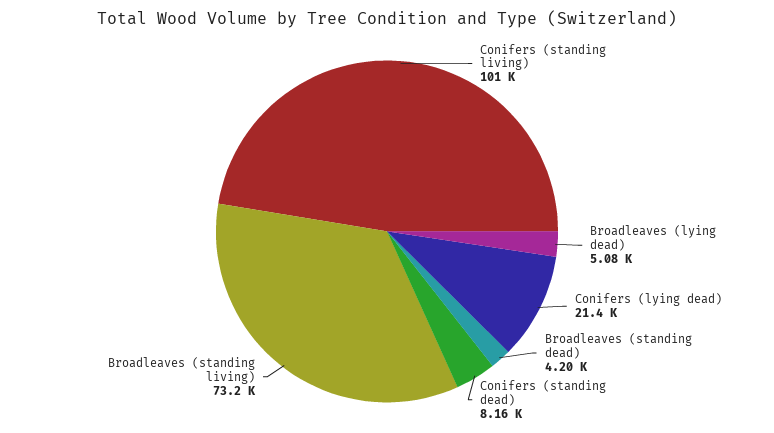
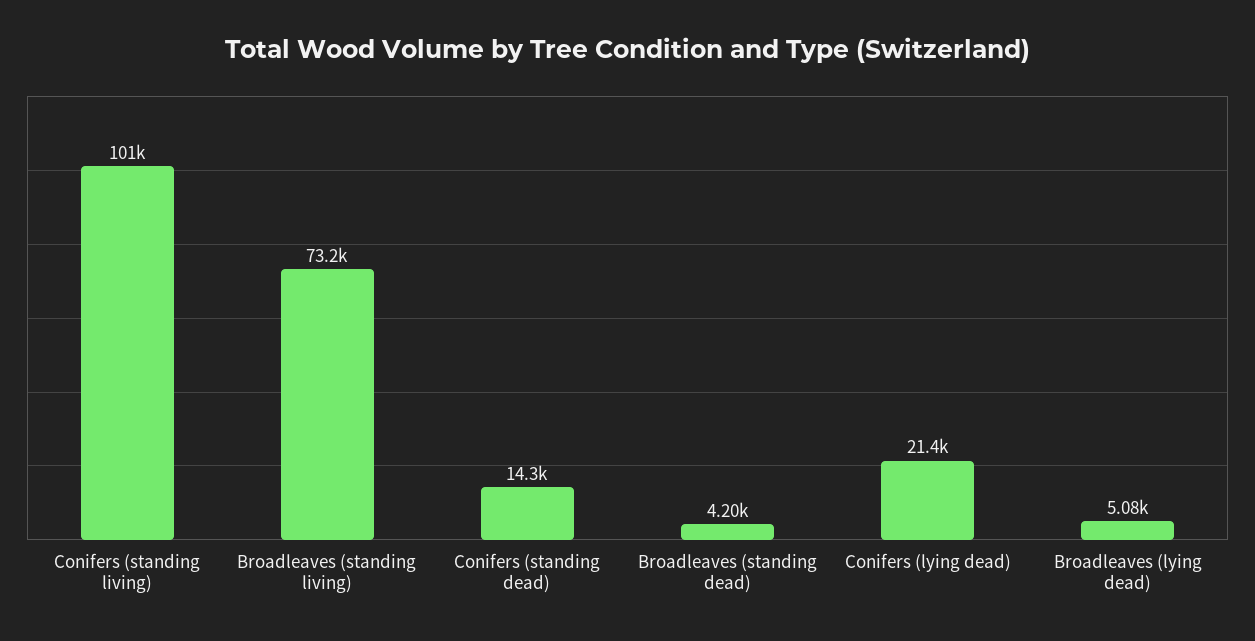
  {
    "Conifers (standing living)": 101000,
    "Broadleaves (lying dead)": 5080,
    "Conifers (lying dead)": 21400,
    "Broadleaves (standing dead)": 4200,
-   "Conifers (standing dead)": 8160,
+   "Conifers (standing dead)": 14300,
    "Broadleaves (standing living)": 73200
  }

